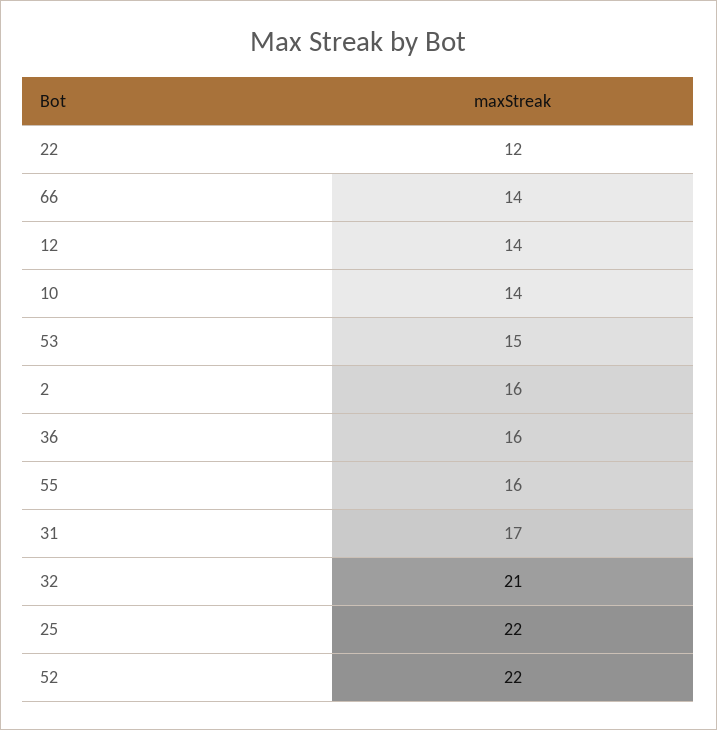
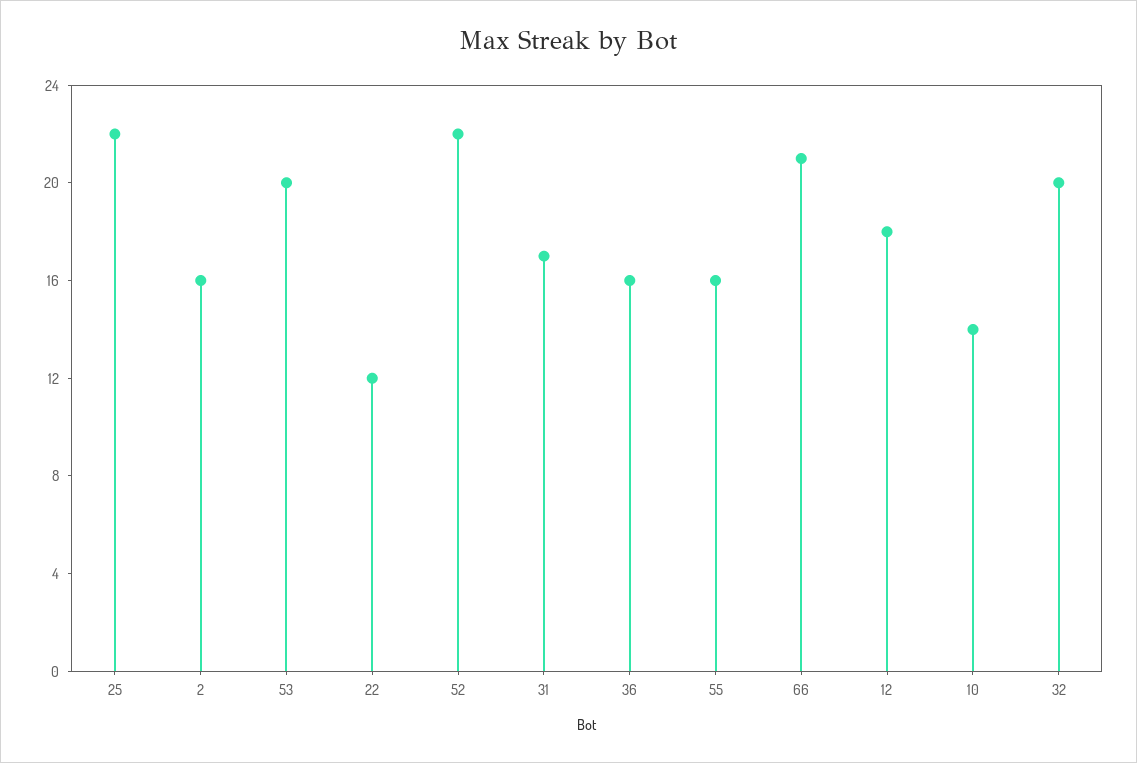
  {
    "22": 12,
-   "66": 14,
+   "66": 21,
-   "12": 14,
+   "12": 18,
    "10": 14,
-   "53": 15,
+   "53": 20,
    "2": 16,
    "36": 16,
    "55": 16,
    "31": 17,
-   "32": 21,
+   "32": 20,
    "25": 22,
    "52": 22
  }

